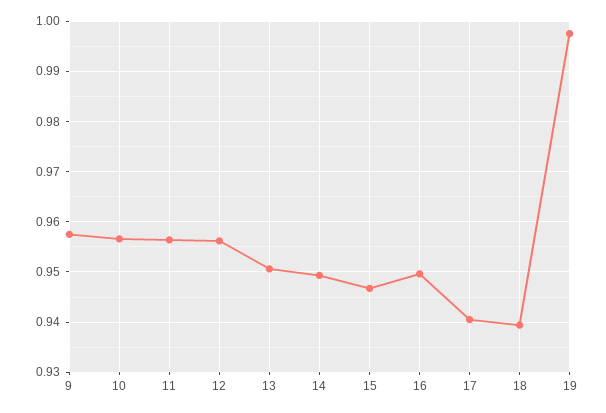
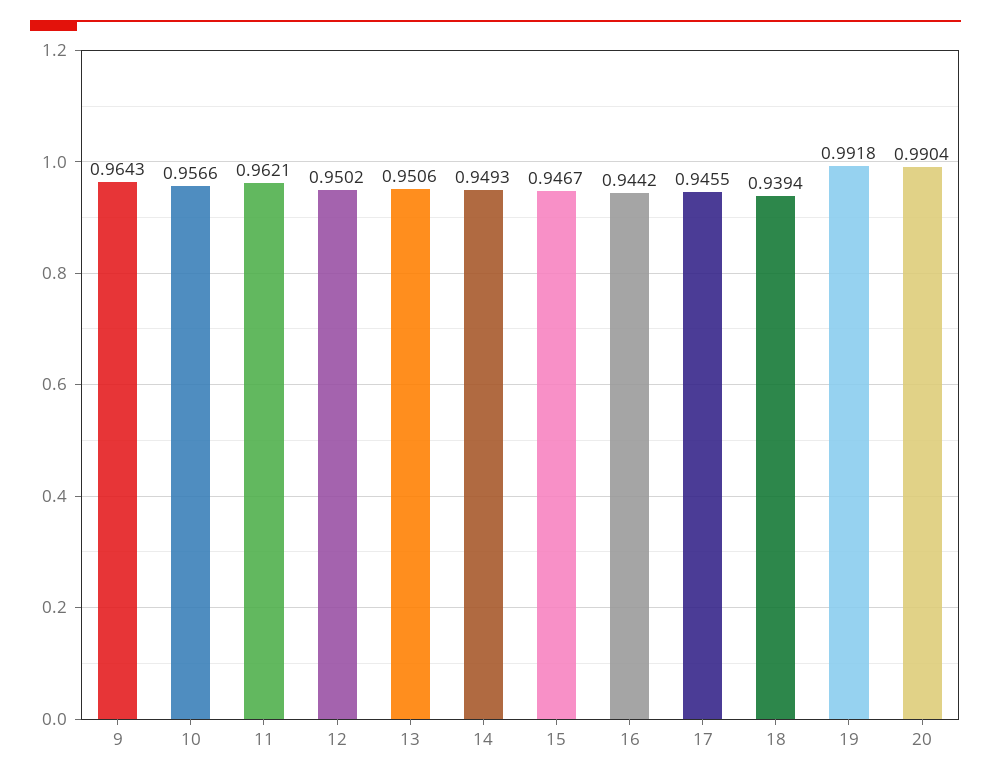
  {
-   "9": 0.958,
+   "9": 0.9643,
    "10": 0.9566,
-   "11": 0.956,
+   "11": 0.9621,
-   "12": 0.956,
+   "12": 0.9502,
    "13": 0.9506,
    "14": 0.9493,
    "15": 0.9467,
-   "16": 0.95,
+   "16": 0.9442,
-   "17": 0.94,
+   "17": 0.9455,
    "18": 0.9394,
-   "19": 0.998
+   "19": 0.9918,
+   "20": 0.9904
  }

